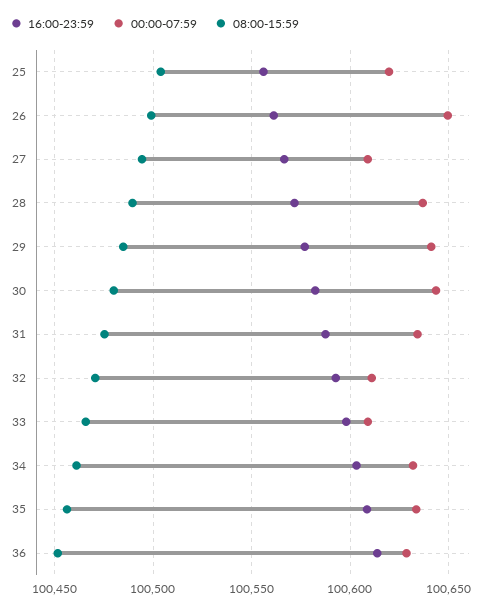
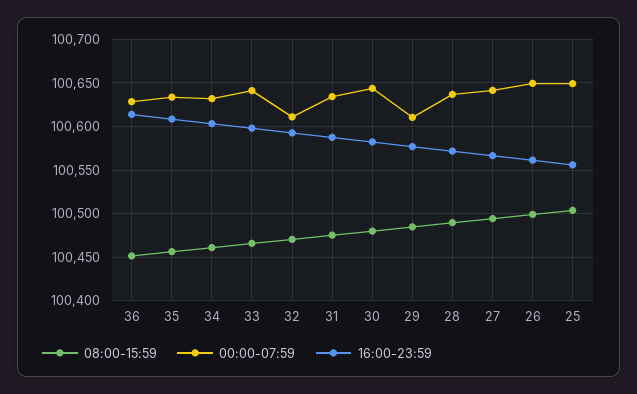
  {
    "16:00-23:59": {
      "25": 100555,
      "26": 100560,
      "27": 100565,
      "28": 100570,
      "29": 100575,
      "30": 100580,
      "31": 100590,
      "32": 100595,
      "33": 100600,
      "34": 100605,
      "35": 100610,
      "36": 100615
    },
    "00:00-07:59": {
-     "25": 100620,
+     "25": 100650,
      "26": 100650,
-     "27": 100610,
+     "27": 100640,
      "28": 100635,
-     "29": 100640,
+     "29": 100610,
      "30": 100645,
      "31": 100635,
      "32": 100610,
-     "33": 100610,
+     "33": 100640,
      "34": 100630,
      "35": 100635,
      "36": 100630
    },
    "08:00-15:59": {
      "25": 100505,
      "26": 100500,
      "27": 100495,
      "28": 100490,
      "29": 100485,
      "30": 100480,
      "31": 100475,
      "32": 100470,
      "33": 100465,
      "34": 100460,
      "35": 100455,
      "36": 100450
    }
  }

